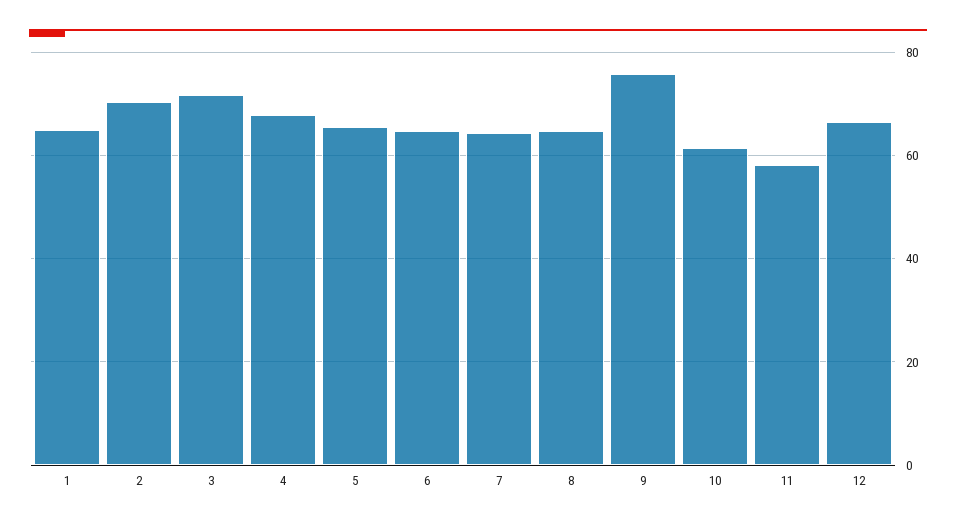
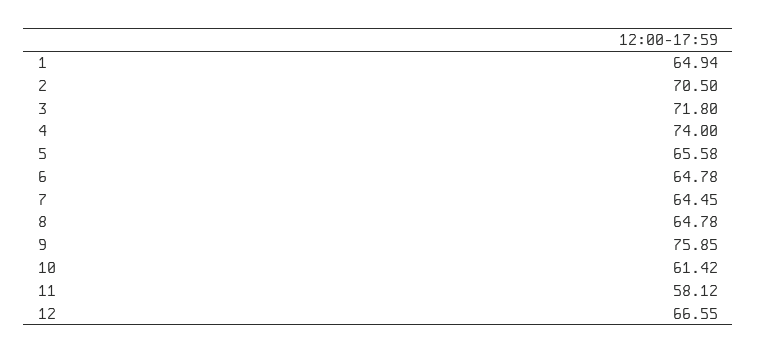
  {
    "1": 64.94,
    "2": 70.5,
    "3": 71.8,
-   "4": 68,
+   "4": 74,
    "5": 65.58,
    "6": 64.78,
    "7": 64.45,
    "8": 64.78,
    "9": 75.85,
    "10": 61.42,
    "11": 58.12,
    "12": 66.55
  }

